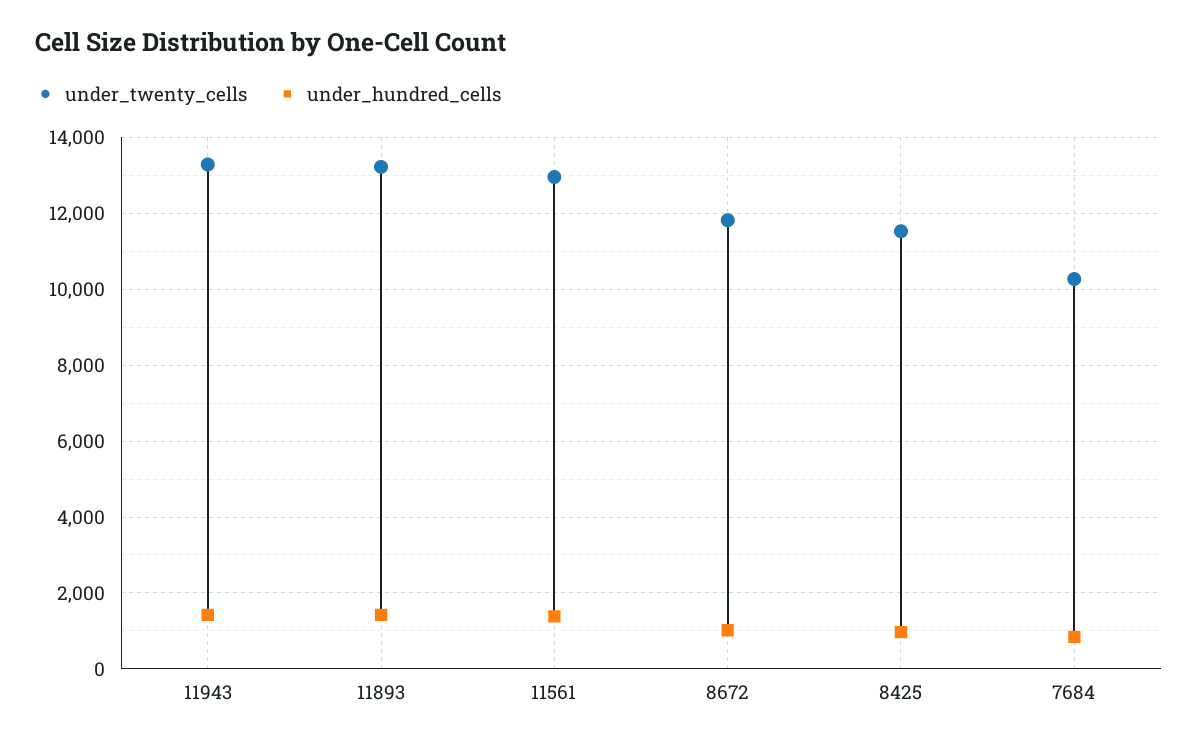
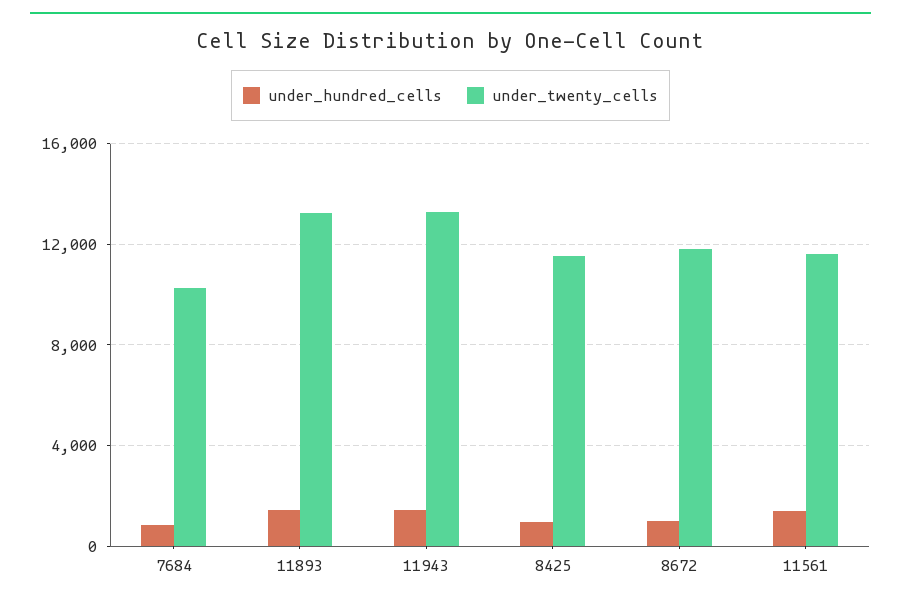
  {
    "under_twenty_cells": {
      "11943": 13200,
      "11893": 13200,
-     "11561": 13000,
+     "11561": 11500,
      "8672": 11800,
      "8425": 11600,
      "7684": 10200
    },
    "under_hundred_cells": {
      "11943": 1400,
      "11893": 1400,
      "11561": 1400,
      "8672": 1000,
      "8425": 1000,
      "7684": 800
    }
  }

